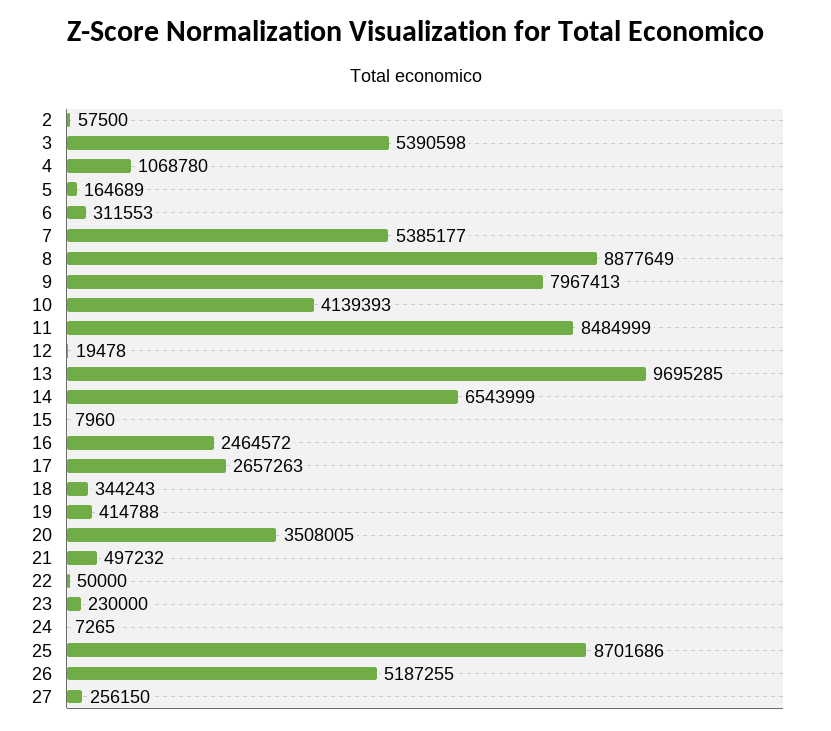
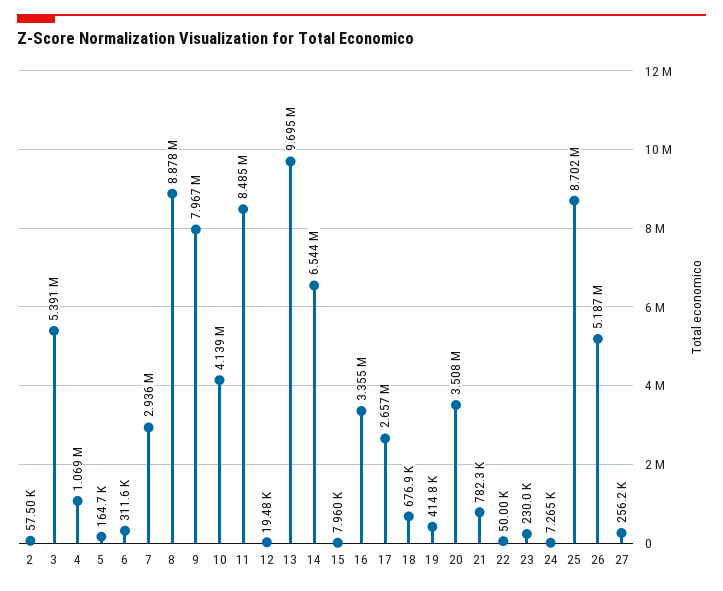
  {
    "2": 57500,
    "3": 5390598,
    "4": 1068780,
    "5": 164689,
    "6": 311553,
-   "7": 5385177,
+   "7": 2936000,
    "8": 8877649,
    "9": 7967413,
    "10": 4139393,
    "11": 8484999,
    "12": 19478,
    "13": 9695285,
    "14": 6543999,
    "15": 7960,
-   "16": 2464572,
+   "16": 3355000,
    "17": 2657263,
-   "18": 344243,
+   "18": 676900,
    "19": 414788,
    "20": 3508005,
-   "21": 497232,
+   "21": 782300,
    "22": 50000,
    "23": 230000,
    "24": 7265,
    "25": 8701686,
    "26": 5187255,
    "27": 256150
  }

